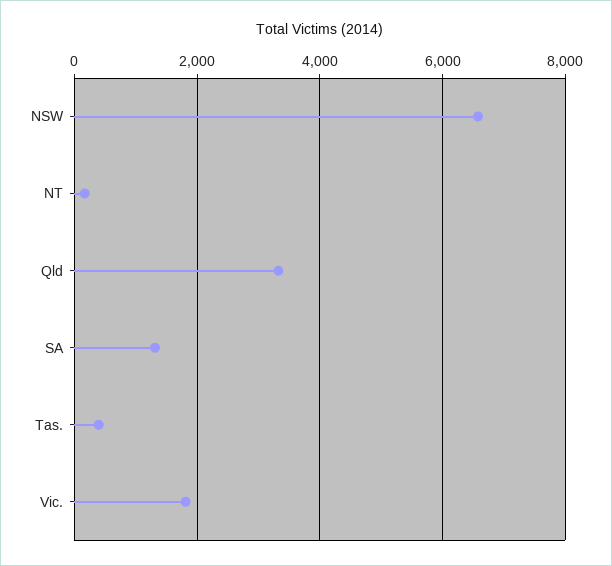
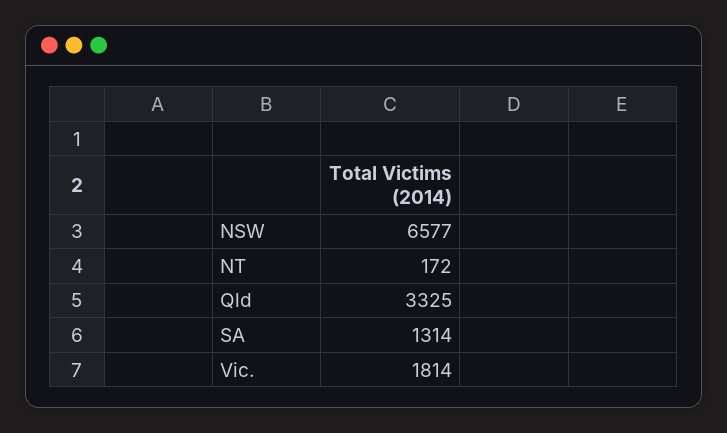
  {
    "NSW": 6577,
    "NT": 172,
    "Qld": 3325,
    "SA": 1314,
-   "Tas.": 400,
    "Vic.": 1814
  }

